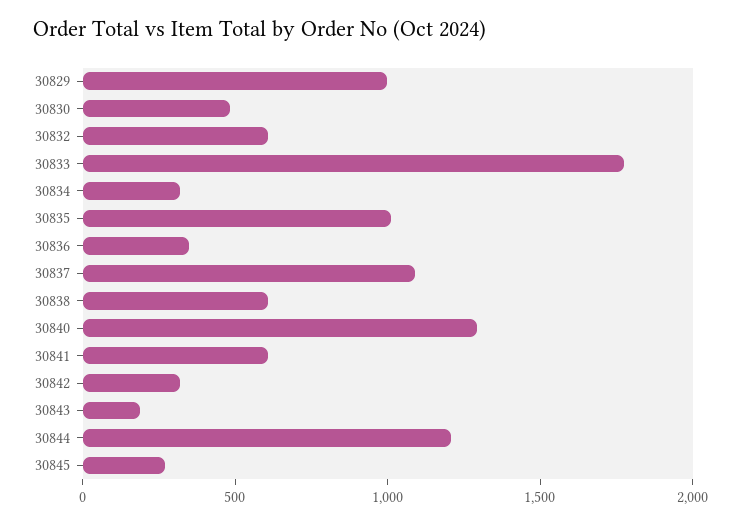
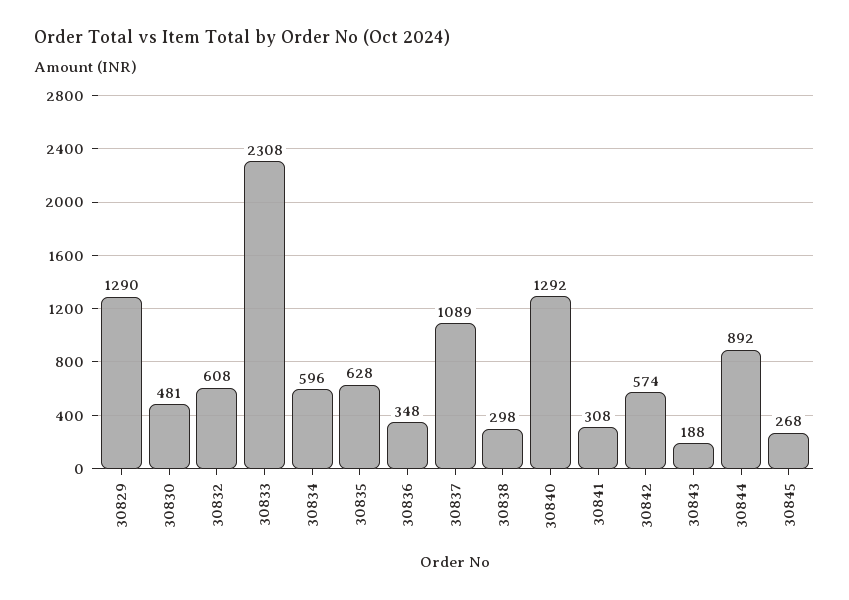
  {
-   "30829": 1000,
+   "30829": 1290,
    "30830": 481,
    "30832": 608,
-   "30833": 1800,
+   "30833": 2308,
-   "30834": 300,
+   "30834": 596,
-   "30835": 1000,
+   "30835": 628,
    "30836": 348,
    "30837": 1089,
-   "30838": 600,
+   "30838": 298,
    "30840": 1292,
-   "30841": 600,
+   "30841": 308,
-   "30842": 300,
+   "30842": 574,
    "30843": 188,
-   "30844": 1200,
+   "30844": 892,
    "30845": 268
  }

